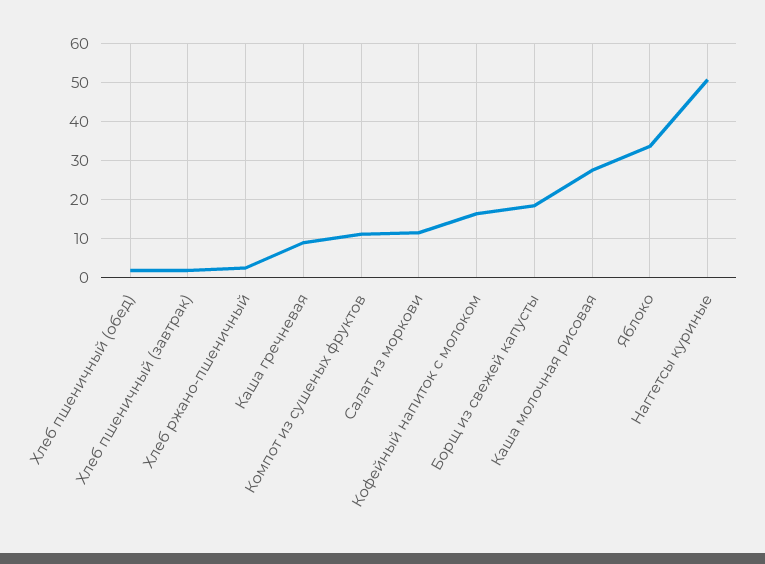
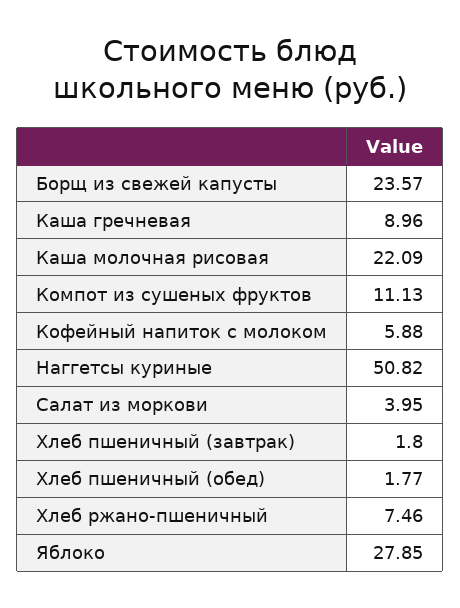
  {
    "Хлеб пшеничный (обед)": 1.77,
    "Хлеб пшеничный (завтрак)": 1.8,
-   "Хлеб ржано-пшеничный": 2,
+   "Хлеб ржано-пшеничный": 7.46,
    "Каша гречневая": 8.96,
    "Компот из сушеных фруктов": 11.13,
-   "Салат из моркови": 12,
+   "Салат из моркови": 3.95,
-   "Кофейный напиток с молоком": 16,
+   "Кофейный напиток с молоком": 5.88,
-   "Борщ из свежей капусты": 18,
+   "Борщ из свежей капусты": 23.57,
-   "Каша молочная рисовая": 28,
+   "Каша молочная рисовая": 22.09,
-   "Яблоко": 34,
+   "Яблоко": 27.85,
    "Наггетсы куриные": 50.82
  }

